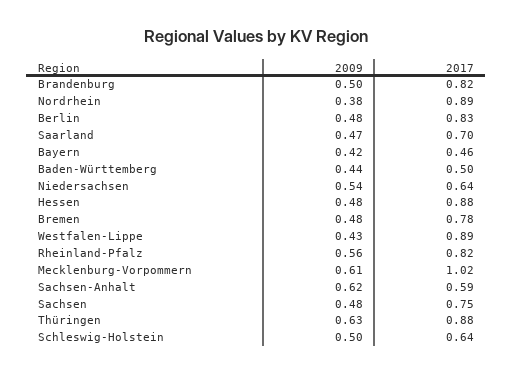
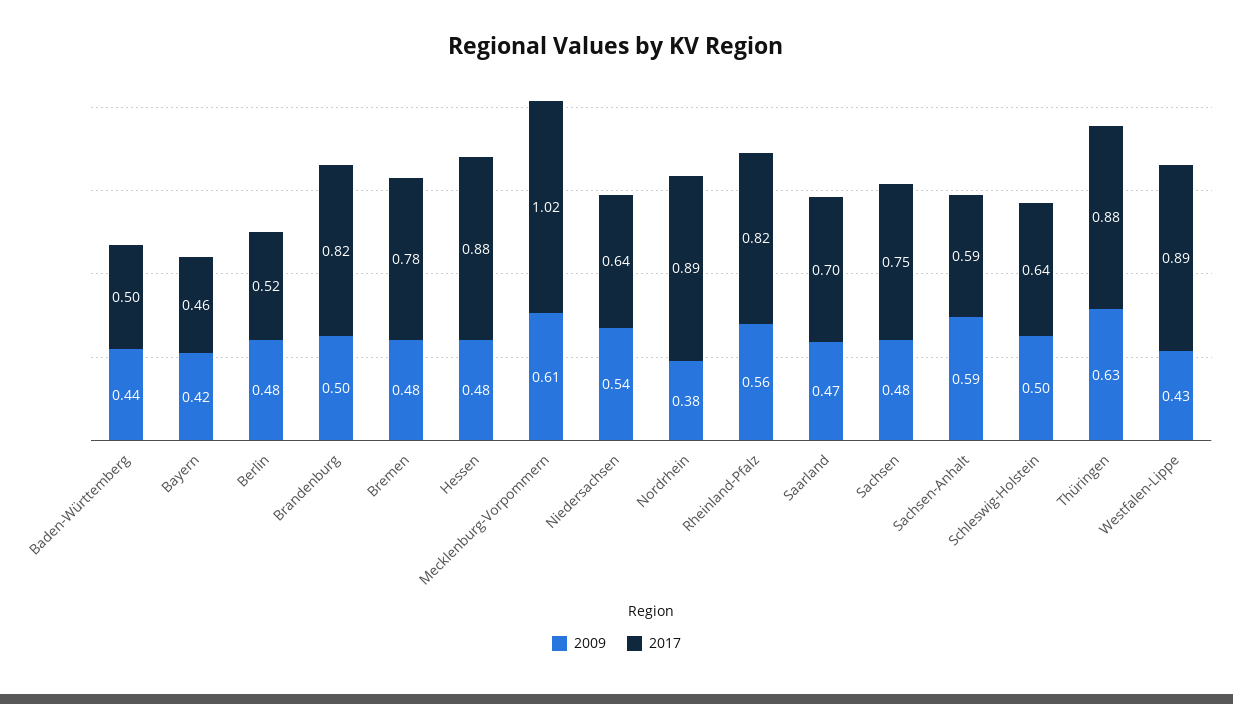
  {
    "2009": {
      "Brandenburg": 0.5,
      "Nordrhein": 0.38,
      "Berlin": 0.48,
      "Saarland": 0.47,
      "Bayern": 0.42,
      "Baden-Württemberg": 0.44,
      "Niedersachsen": 0.54,
      "Hessen": 0.48,
      "Bremen": 0.48,
      "Westfalen-Lippe": 0.43,
      "Rheinland-Pfalz": 0.56,
      "Mecklenburg-Vorpommern": 0.61,
-     "Sachsen-Anhalt": 0.62,
+     "Sachsen-Anhalt": 0.59,
      "Sachsen": 0.48,
      "Thüringen": 0.63,
      "Schleswig-Holstein": 0.5
    },
    "2017": {
      "Brandenburg": 0.82,
      "Nordrhein": 0.89,
-     "Berlin": 0.83,
+     "Berlin": 0.52,
      "Saarland": 0.7,
      "Bayern": 0.46,
      "Baden-Württemberg": 0.5,
      "Niedersachsen": 0.64,
      "Hessen": 0.88,
      "Bremen": 0.78,
      "Westfalen-Lippe": 0.89,
      "Rheinland-Pfalz": 0.82,
      "Mecklenburg-Vorpommern": 1.02,
      "Sachsen-Anhalt": 0.59,
      "Sachsen": 0.75,
      "Thüringen": 0.88,
      "Schleswig-Holstein": 0.64
    }
  }

